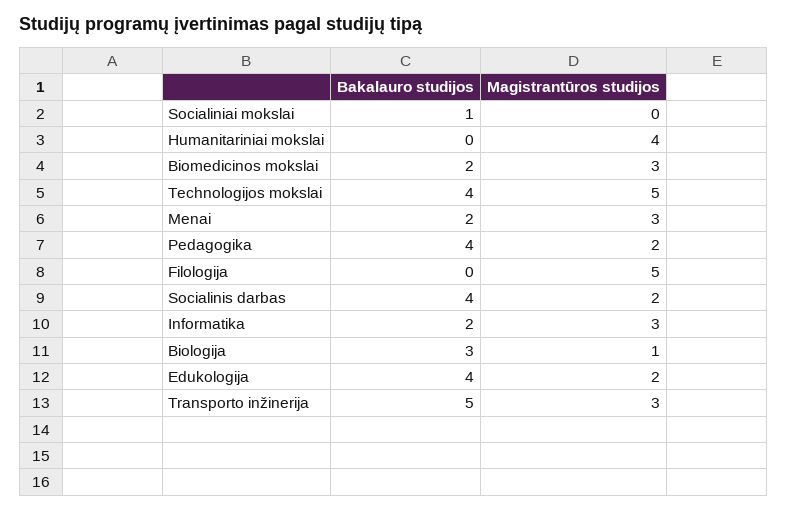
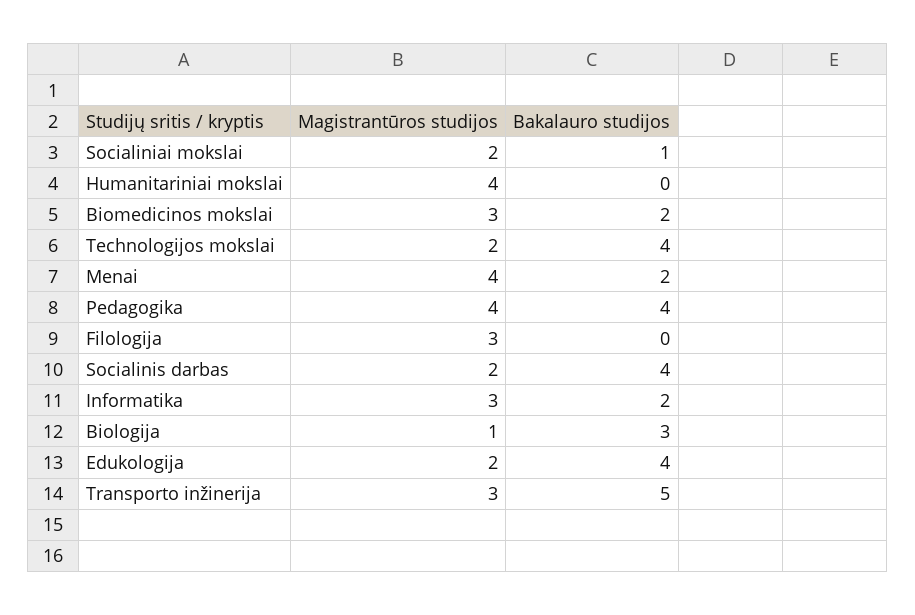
  {
    "Bakalauro studijos": {
      "Socialiniai mokslai": 1,
      "Humanitariniai mokslai": 0,
      "Biomedicinos mokslai": 2,
      "Technologijos mokslai": 4,
      "Menai": 2,
      "Pedagogika": 4,
      "Filologija": 0,
      "Socialinis darbas": 4,
      "Informatika": 2,
      "Biologija": 3,
      "Edukologija": 4,
      "Transporto inžinerija": 5
    },
    "Magistrantūros studijos": {
-     "Socialiniai mokslai": 0,
+     "Socialiniai mokslai": 2,
      "Humanitariniai mokslai": 4,
      "Biomedicinos mokslai": 3,
-     "Technologijos mokslai": 5,
+     "Technologijos mokslai": 2,
-     "Menai": 3,
+     "Menai": 4,
-     "Pedagogika": 2,
+     "Pedagogika": 4,
-     "Filologija": 5,
+     "Filologija": 3,
      "Socialinis darbas": 2,
      "Informatika": 3,
      "Biologija": 1,
      "Edukologija": 2,
      "Transporto inžinerija": 3
    }
  }

